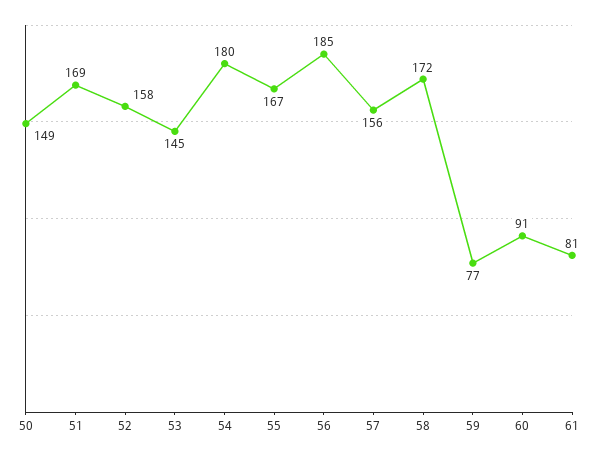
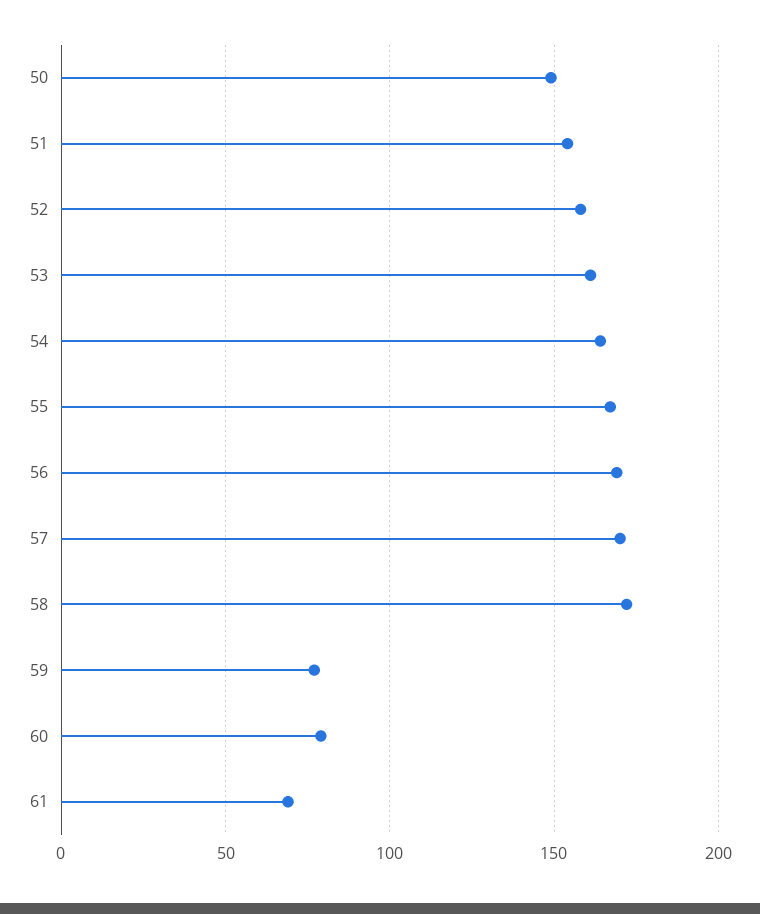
  {
    "50": 149,
-   "51": 169,
+   "51": 155,
    "52": 158,
-   "53": 145,
+   "53": 160,
-   "54": 180,
+   "54": 165,
    "55": 167,
-   "56": 185,
+   "56": 170,
-   "57": 156,
+   "57": 170,
    "58": 172,
    "59": 77,
-   "60": 91,
+   "60": 80,
-   "61": 81
+   "61": 70
  }

